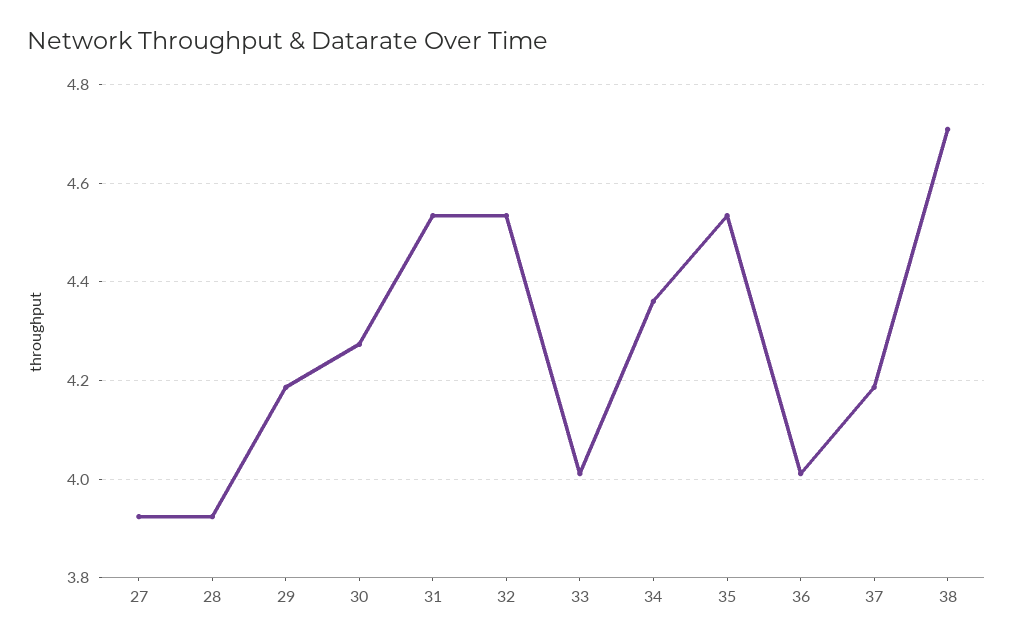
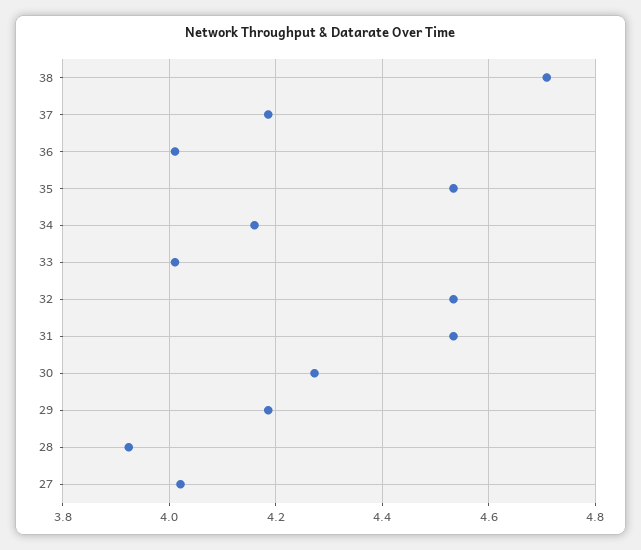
  {
-   "27": 3.92,
+   "27": 4.02,
    "28": 3.92,
    "29": 4.18,
    "30": 4.28,
    "31": 4.54,
    "32": 4.54,
    "33": 4.02,
-   "34": 4.36,
+   "34": 4.16,
    "35": 4.54,
    "36": 4.02,
    "37": 4.18,
    "38": 4.7
  }

